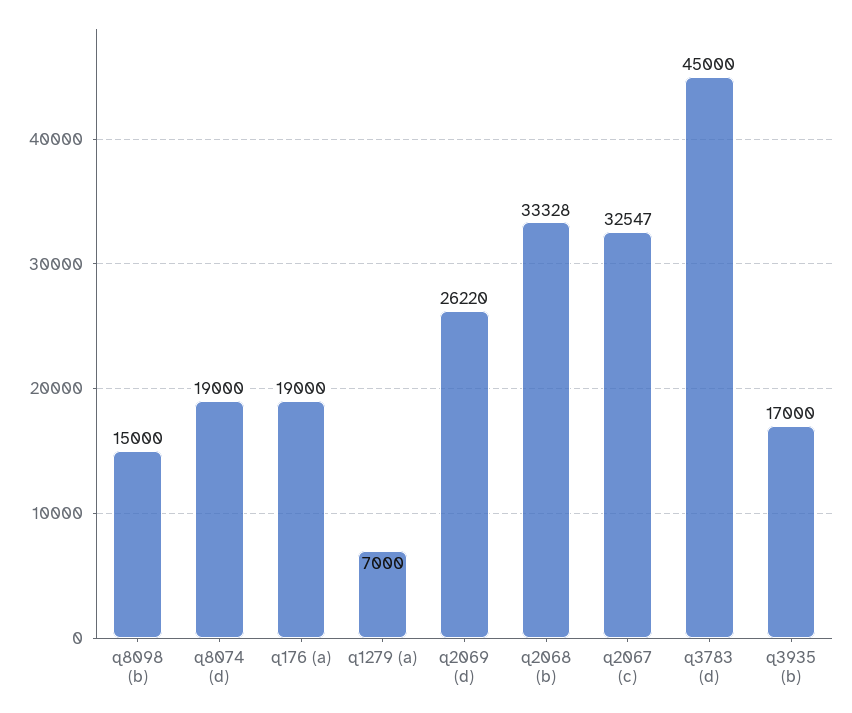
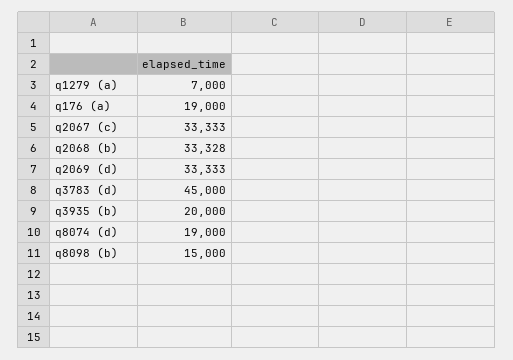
  {
    "q8098 (b)": 15000,
    "q8074 (d)": 19000,
    "q176 (a)": 19000,
    "q1279 (a)": 7000,
-   "q2069 (d)": 26220,
+   "q2069 (d)": 33333,
    "q2068 (b)": 33328,
-   "q2067 (c)": 32547,
+   "q2067 (c)": 33333,
    "q3783 (d)": 45000,
-   "q3935 (b)": 17000
+   "q3935 (b)": 20000
  }

